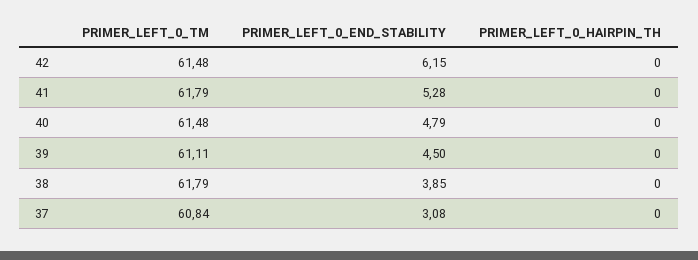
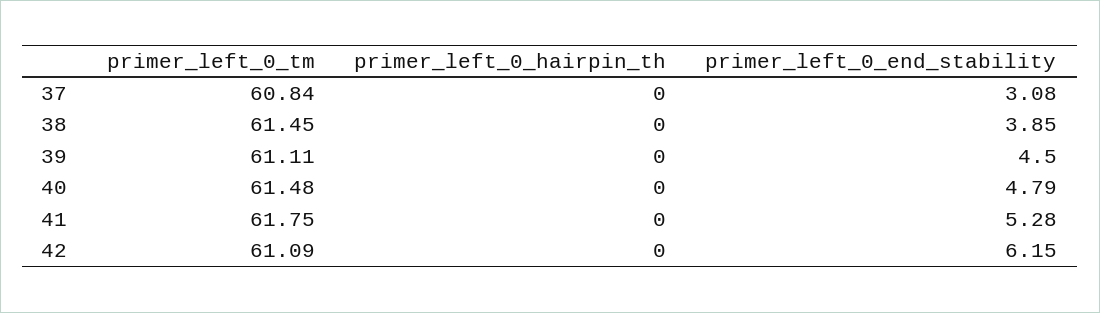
  {
    "PRIMER_LEFT_0_TM": {
-     "42": 61.48,
+     "42": 61.09,
-     "41": 61.79,
+     "41": 61.75,
      "40": 61.48,
      "39": 61.11,
-     "38": 61.79,
+     "38": 61.45,
      "37": 60.84
    },
    "PRIMER_LEFT_0_END_STABILITY": {
      "42": 6.15,
      "41": 5.28,
      "40": 4.79,
      "39": 4.5,
      "38": 3.85,
      "37": 3.08
    },
    "PRIMER_LEFT_0_HAIRPIN_TH": {
      "42": 0,
      "41": 0,
      "40": 0,
      "39": 0,
      "38": 0,
      "37": 0
    }
  }

